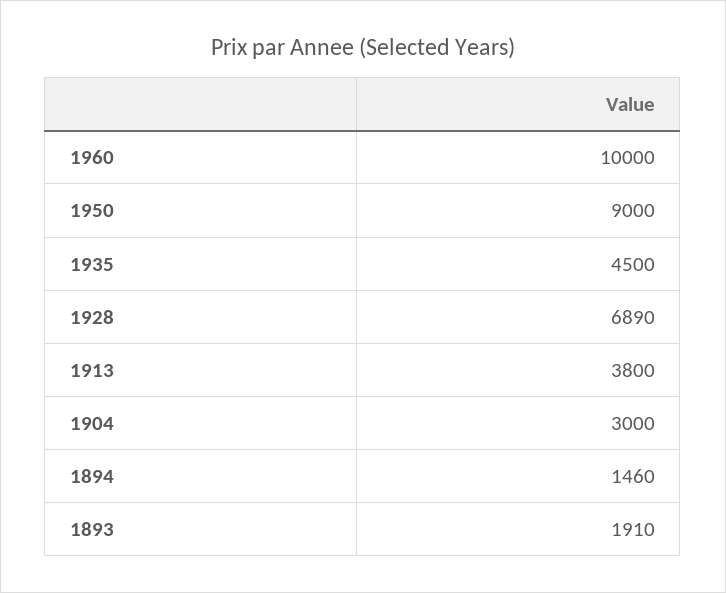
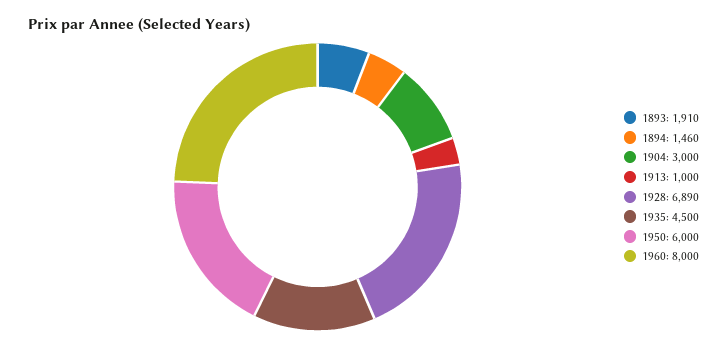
  {
-   "1960": 10000,
+   "1960": 8000,
-   "1950": 9000,
+   "1950": 6000,
    "1935": 4500,
    "1928": 6890,
-   "1913": 3800,
+   "1913": 1000,
    "1904": 3000,
    "1894": 1460,
    "1893": 1910
  }

